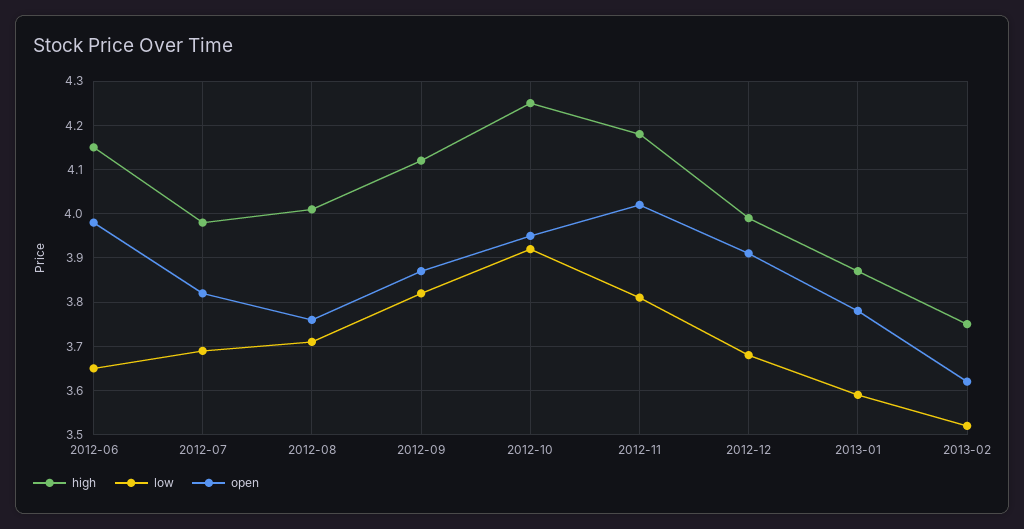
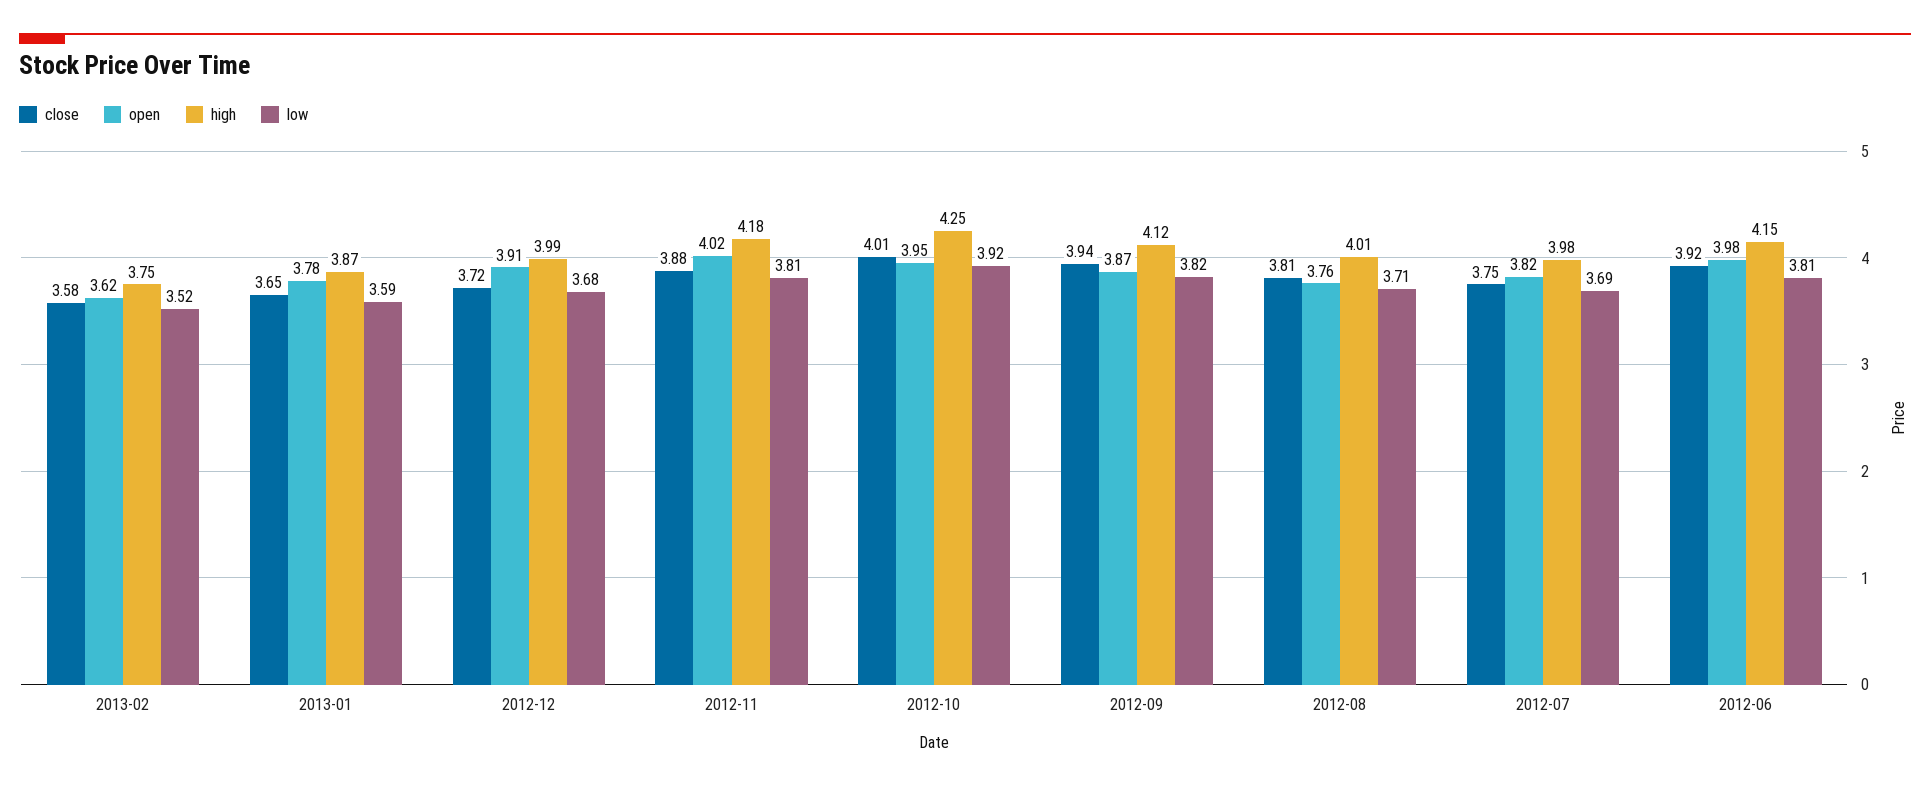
  {
    "high": {
      "2012-06": 4.15,
      "2012-07": 3.98,
      "2012-08": 4.01,
      "2012-09": 4.12,
      "2012-10": 4.25,
      "2012-11": 4.18,
      "2012-12": 3.99,
      "2013-01": 3.87,
      "2013-02": 3.75
    },
    "low": {
-     "2012-06": 3.65,
+     "2012-06": 3.81,
      "2012-07": 3.69,
      "2012-08": 3.71,
      "2012-09": 3.82,
      "2012-10": 3.92,
      "2012-11": 3.81,
      "2012-12": 3.68,
      "2013-01": 3.59,
      "2013-02": 3.52
    },
    "open": {
      "2012-06": 3.98,
      "2012-07": 3.82,
      "2012-08": 3.76,
      "2012-09": 3.87,
      "2012-10": 3.95,
      "2012-11": 4.02,
      "2012-12": 3.91,
      "2013-01": 3.78,
      "2013-02": 3.62
-   }
+   },
+   "close": {
+     "2013-02": 3.58,
+     "2013-01": 3.65,
+     "2012-12": 3.72,
+     "2012-11": 3.88,
+     "2012-10": 4.01,
+     "2012-09": 3.94,
+     "2012-08": 3.81,
+     "2012-07": 3.75,
+     "2012-06": 3.92
+   }
  }

